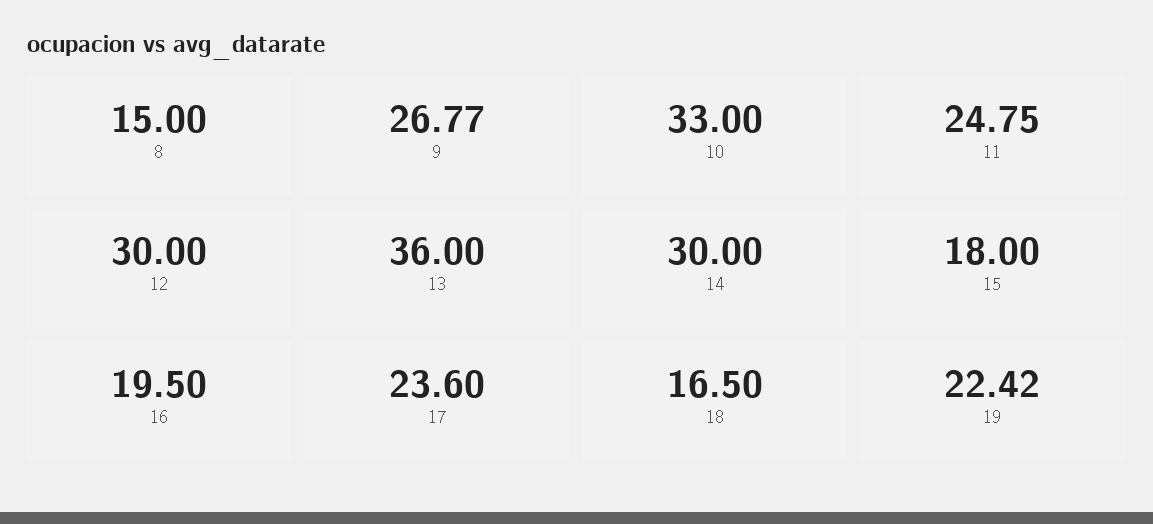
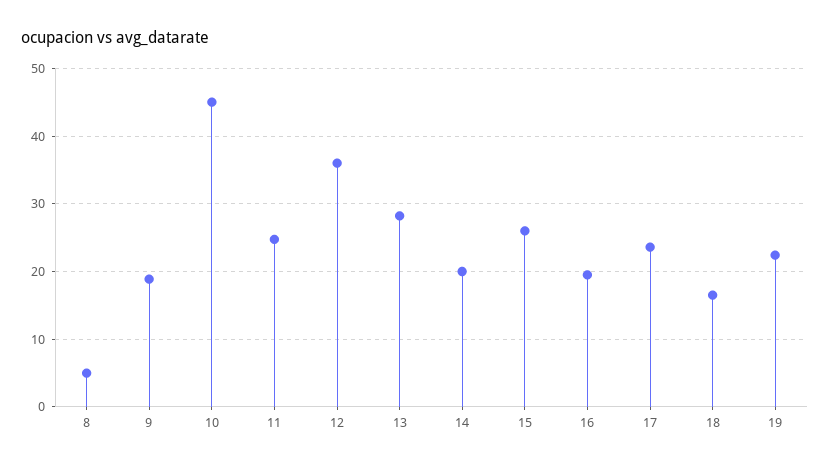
  {
-   "8": 15,
+   "8": 5,
-   "9": 26.77,
+   "9": 19,
-   "10": 33,
+   "10": 45,
    "11": 24.75,
-   "12": 30,
+   "12": 36,
-   "13": 36,
+   "13": 28,
-   "14": 30,
+   "14": 20,
-   "15": 18,
+   "15": 26,
    "16": 19.5,
    "17": 23.6,
    "18": 16.5,
    "19": 22.42
  }

